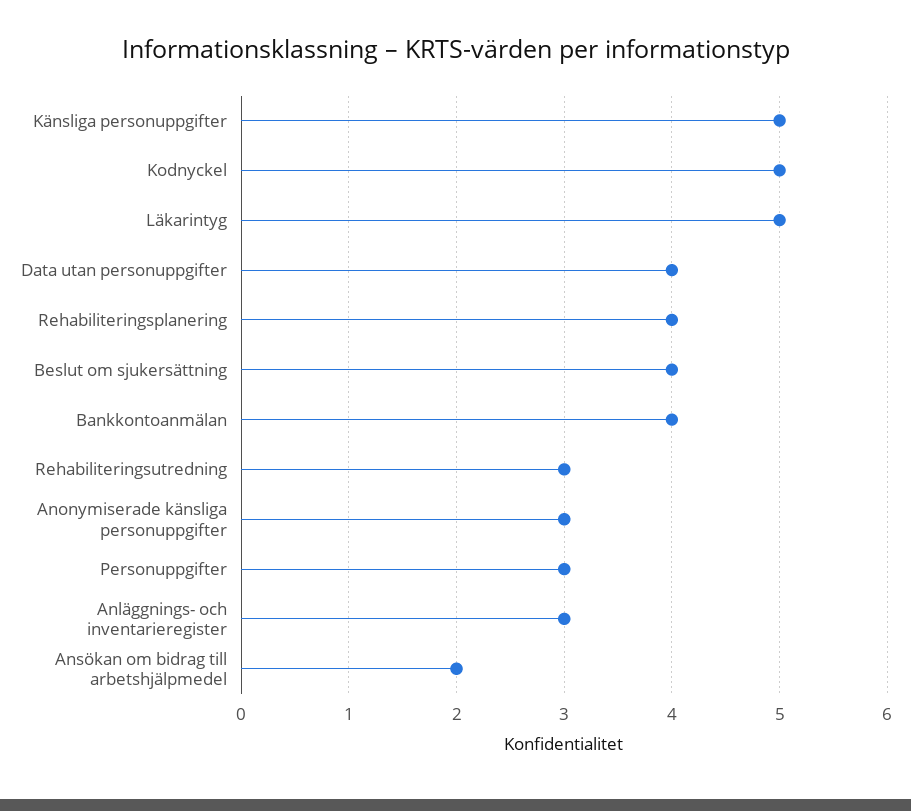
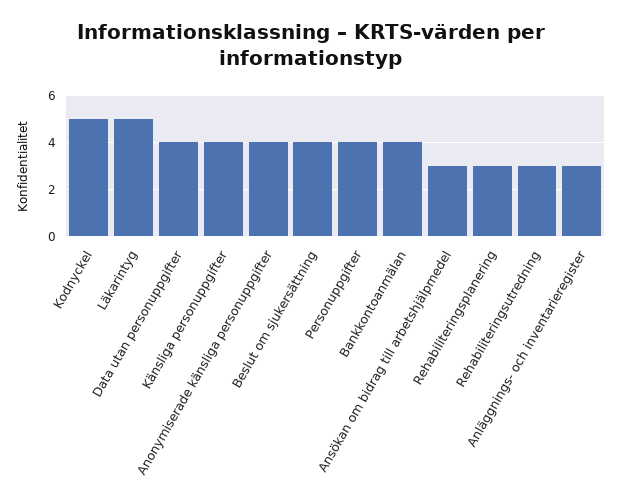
  {
-   "Känsliga personuppgifter": 5,
+   "Känsliga personuppgifter": 4,
    "Kodnyckel": 5,
    "Läkarintyg": 5,
    "Data utan personuppgifter": 4,
-   "Rehabiliteringsplanering": 4,
+   "Rehabiliteringsplanering": 3,
    "Beslut om sjukersättning": 4,
    "Bankkontoanmälan": 4,
    "Rehabiliteringsutredning": 3,
-   "Anonymiserade känsliga personuppgifter": 3,
+   "Anonymiserade känsliga personuppgifter": 4,
-   "Personuppgifter": 3,
+   "Personuppgifter": 4,
    "Anläggnings- och inventarieregister": 3,
-   "Ansökan om bidrag till arbetshjälpmedel": 2
+   "Ansökan om bidrag till arbetshjälpmedel": 3
  }

